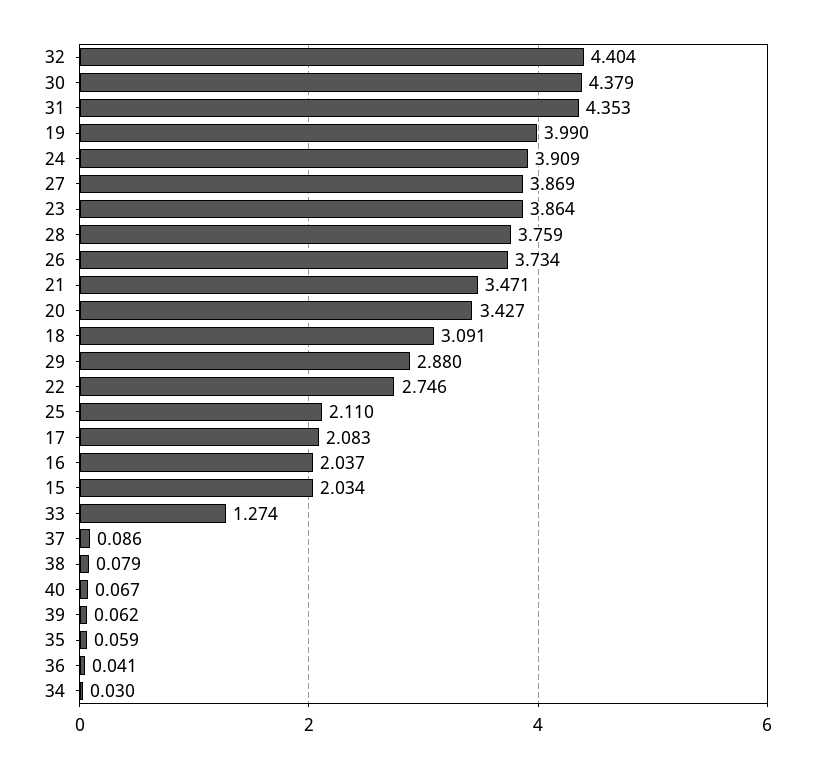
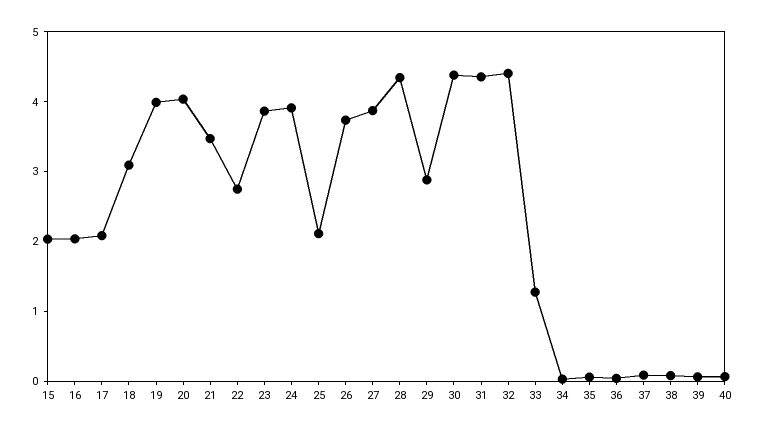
  {
    "32": 4.404,
    "30": 4.379,
    "31": 4.353,
    "19": 3.99,
    "24": 3.909,
    "27": 3.869,
    "23": 3.864,
-   "28": 3.759,
+   "28": 4.4,
    "26": 3.734,
    "21": 3.471,
-   "20": 3.427,
+   "20": 4,
    "18": 3.091,
    "29": 2.88,
    "22": 2.746,
    "25": 2.11,
    "17": 2.083,
    "16": 2.037,
    "15": 2.034,
    "33": 1.274,
    "37": 0.086,
    "38": 0.079,
    "40": 0.067,
    "39": 0.062,
    "35": 0.059,
    "36": 0.041,
    "34": 0.03
  }

